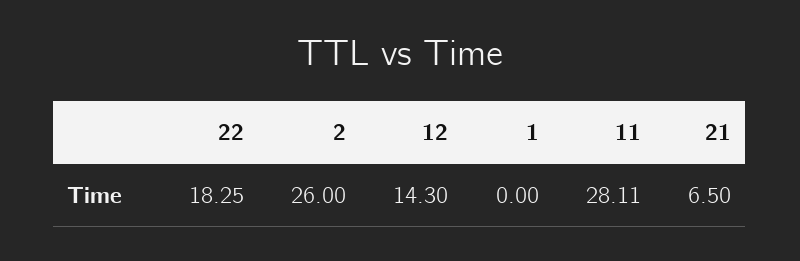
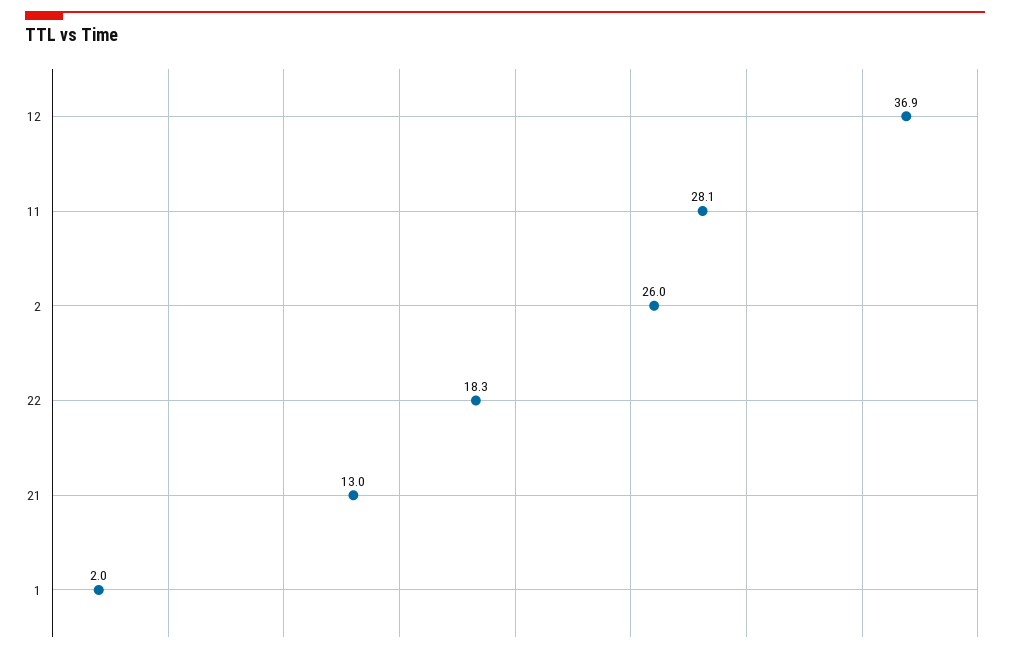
  {
    "22": 18.25,
    "2": 26,
-   "12": 14.3,
+   "12": 36.9,
-   "1": 0,
+   "1": 2,
    "11": 28.11,
-   "21": 6.5
+   "21": 13
  }

